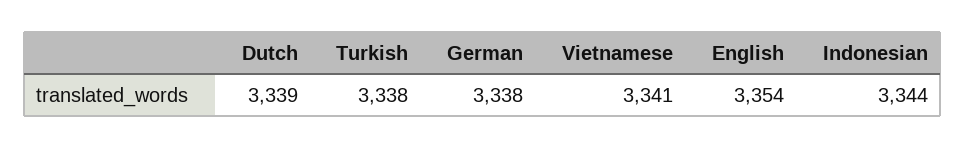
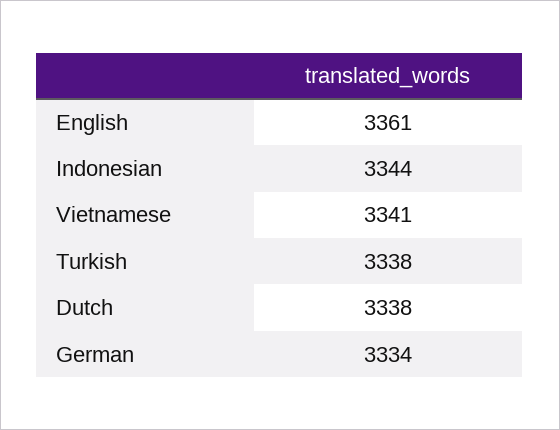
  {
-   "Dutch": 3339,
+   "Dutch": 3338,
    "Turkish": 3338,
-   "German": 3338,
+   "German": 3334,
    "Vietnamese": 3341,
-   "English": 3354,
+   "English": 3361,
    "Indonesian": 3344
  }

